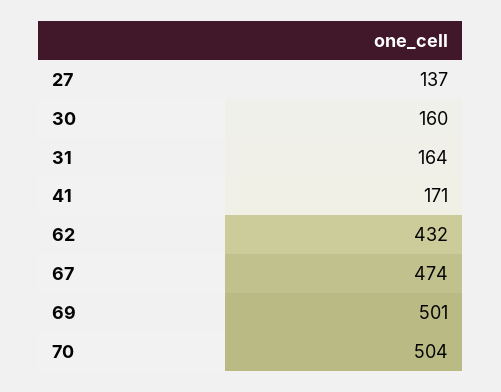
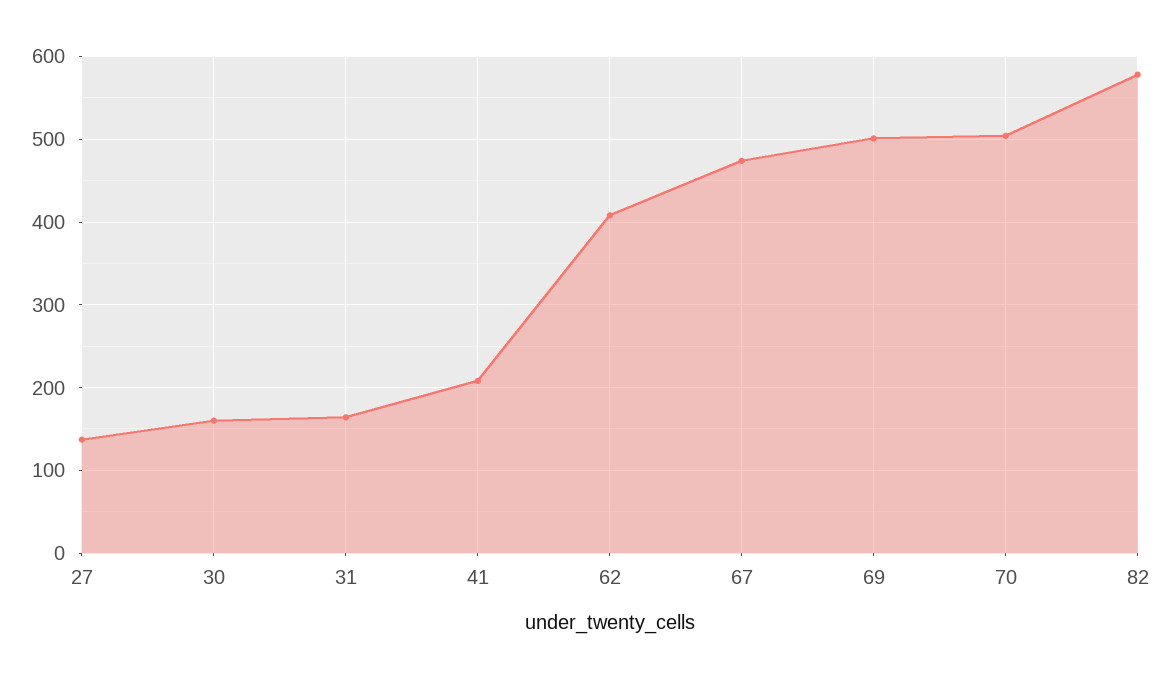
  {
    "27": 137,
    "30": 160,
    "31": 164,
-   "41": 171,
+   "41": 210,
-   "62": 432,
+   "62": 410,
    "67": 474,
    "69": 501,
-   "70": 504
+   "70": 504,
+   "82": 580
  }

